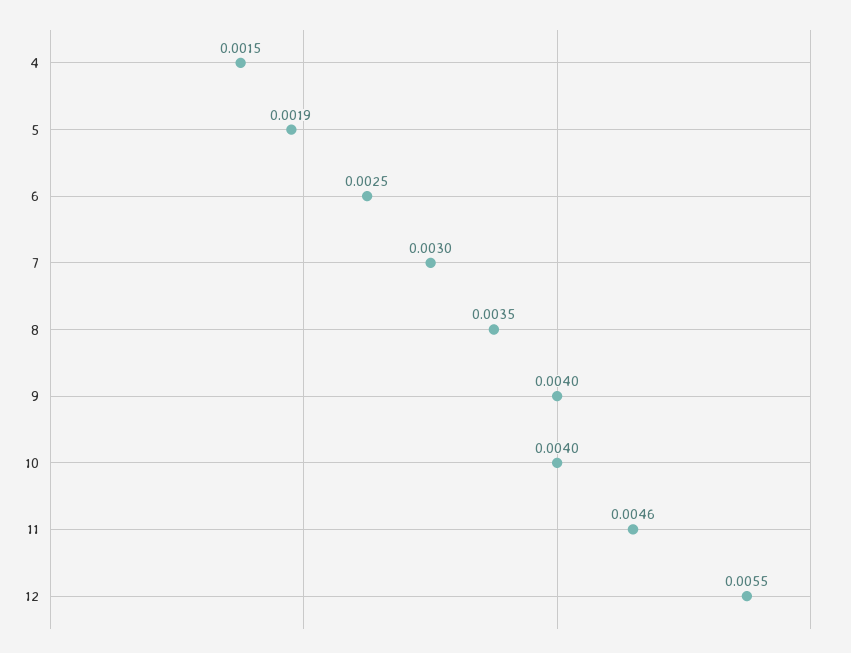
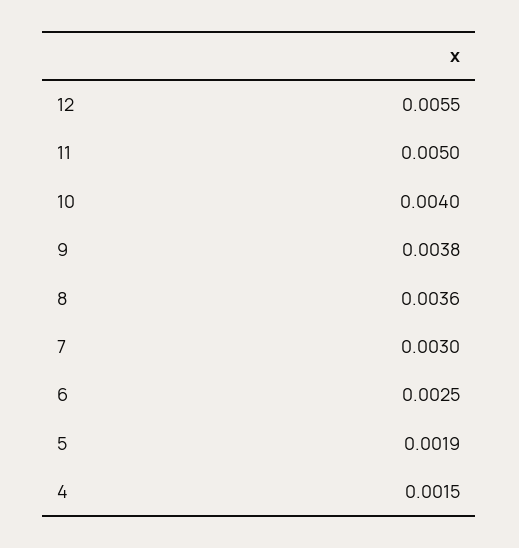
  {
    "4": 0.0015,
    "5": 0.0019,
    "6": 0.0025,
    "7": 0.003,
-   "8": 0.0035,
+   "8": 0.0036,
-   "9": 0.004,
+   "9": 0.0038,
    "10": 0.004,
-   "11": 0.0046,
+   "11": 0.005,
    "12": 0.0055
  }

